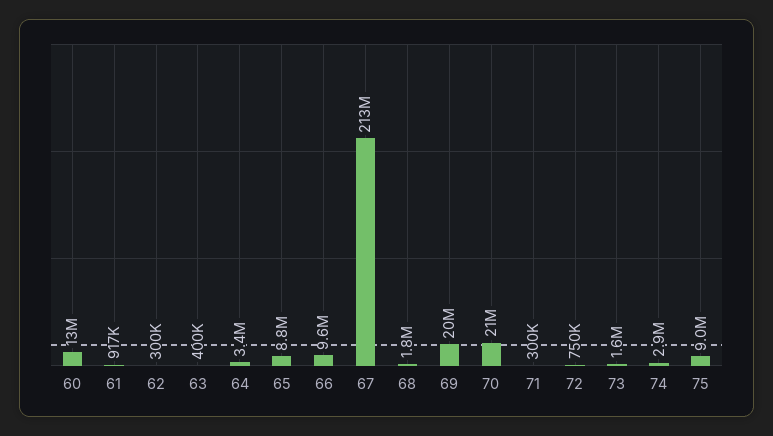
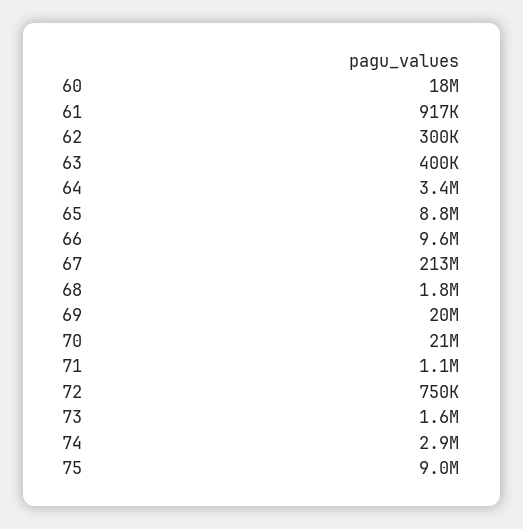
  {
-   "60": 13000000,
+   "60": 18000000,
    "61": 917000,
    "62": 300000,
    "63": 400000,
    "64": 3400000,
    "65": 8800000,
    "66": 9600000,
    "67": 213000000,
    "68": 1800000,
    "69": 20000000,
    "70": 21000000,
-   "71": 300000,
+   "71": 1100000,
    "72": 750000,
    "73": 1600000,
    "74": 2900000,
    "75": 9000000
  }

